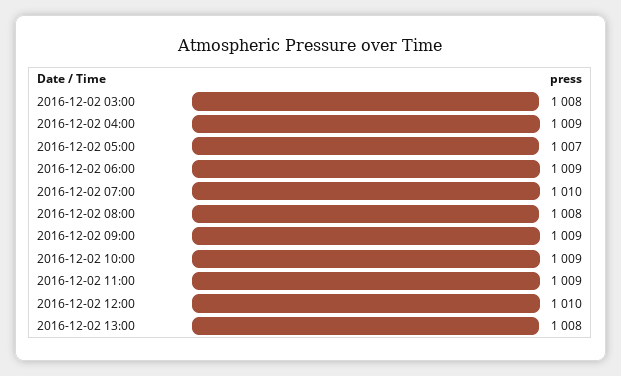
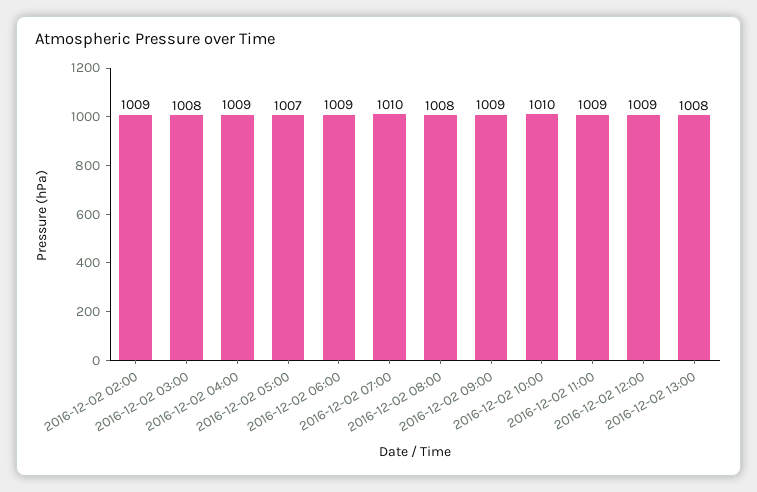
  {
    "2016-12-02 03:00": 1008,
    "2016-12-02 04:00": 1009,
    "2016-12-02 05:00": 1007,
    "2016-12-02 06:00": 1009,
    "2016-12-02 07:00": 1010,
    "2016-12-02 08:00": 1008,
    "2016-12-02 09:00": 1009,
-   "2016-12-02 10:00": 1009,
+   "2016-12-02 10:00": 1010,
    "2016-12-02 11:00": 1009,
-   "2016-12-02 12:00": 1010,
+   "2016-12-02 12:00": 1009,
-   "2016-12-02 13:00": 1008
+   "2016-12-02 13:00": 1008,
+   "2016-12-02 02:00": 1009
  }

